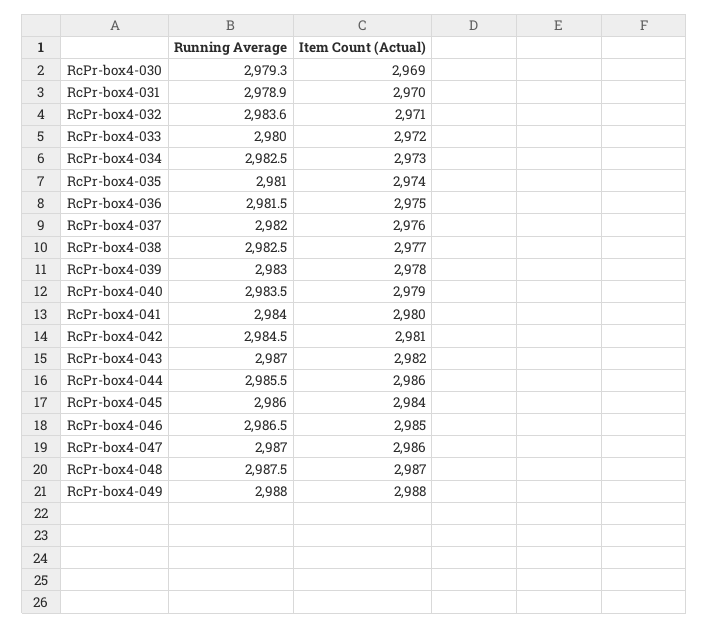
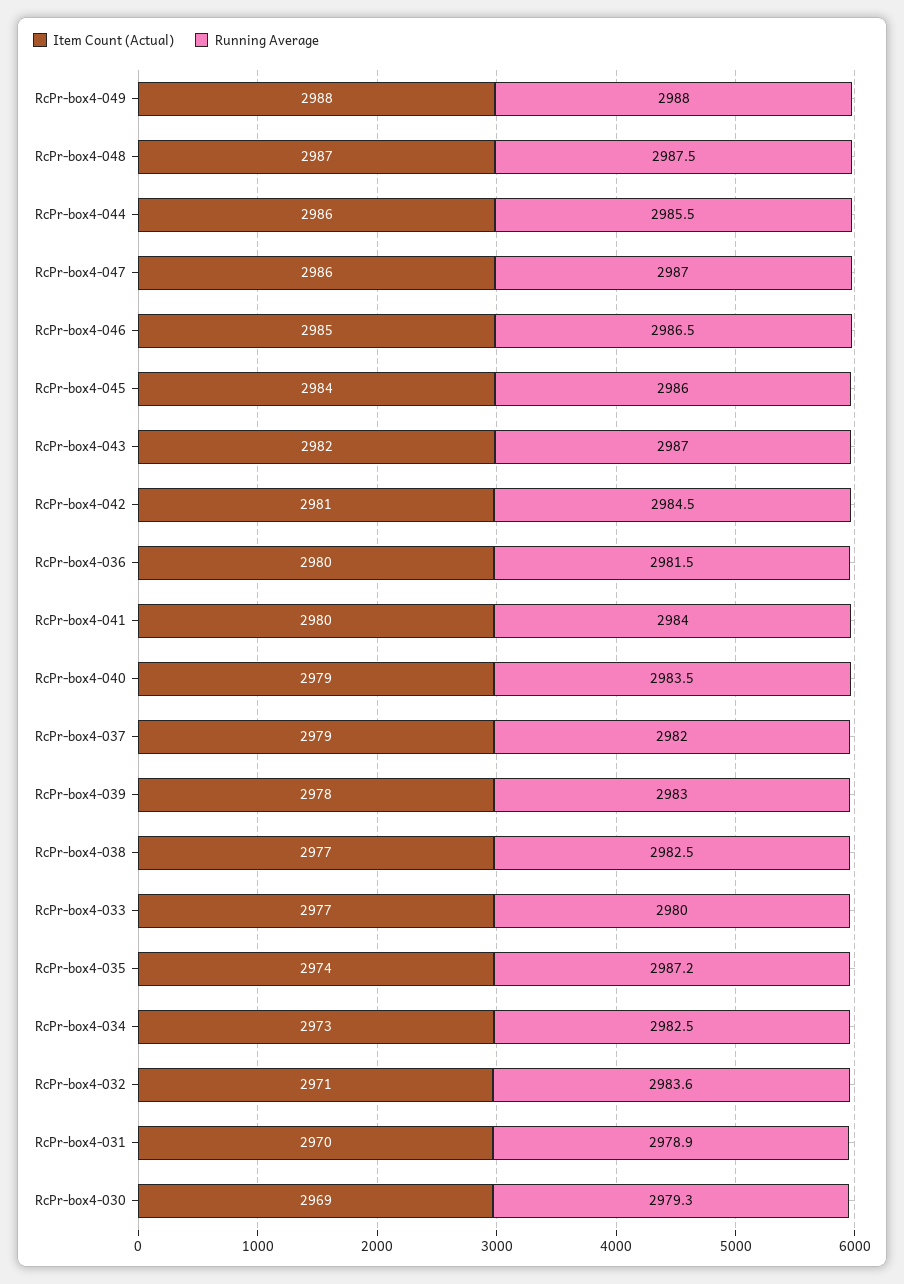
  {
    "Running Average": {
      "RcPr-box4-030": 2979.3,
      "RcPr-box4-031": 2978.9,
      "RcPr-box4-032": 2983.6,
      "RcPr-box4-033": 2980,
      "RcPr-box4-034": 2982.5,
-     "RcPr-box4-035": 2981,
+     "RcPr-box4-035": 2987.2,
      "RcPr-box4-036": 2981.5,
      "RcPr-box4-037": 2982,
      "RcPr-box4-038": 2982.5,
      "RcPr-box4-039": 2983,
      "RcPr-box4-040": 2983.5,
      "RcPr-box4-041": 2984,
      "RcPr-box4-042": 2984.5,
      "RcPr-box4-043": 2987,
      "RcPr-box4-044": 2985.5,
      "RcPr-box4-045": 2986,
      "RcPr-box4-046": 2986.5,
      "RcPr-box4-047": 2987,
      "RcPr-box4-048": 2987.5,
      "RcPr-box4-049": 2988
    },
    "Item Count (Actual)": {
      "RcPr-box4-030": 2969,
      "RcPr-box4-031": 2970,
      "RcPr-box4-032": 2971,
-     "RcPr-box4-033": 2972,
+     "RcPr-box4-033": 2977,
      "RcPr-box4-034": 2973,
      "RcPr-box4-035": 2974,
-     "RcPr-box4-036": 2975,
+     "RcPr-box4-036": 2980,
-     "RcPr-box4-037": 2976,
+     "RcPr-box4-037": 2979,
      "RcPr-box4-038": 2977,
      "RcPr-box4-039": 2978,
      "RcPr-box4-040": 2979,
      "RcPr-box4-041": 2980,
      "RcPr-box4-042": 2981,
      "RcPr-box4-043": 2982,
      "RcPr-box4-044": 2986,
      "RcPr-box4-045": 2984,
      "RcPr-box4-046": 2985,
      "RcPr-box4-047": 2986,
      "RcPr-box4-048": 2987,
      "RcPr-box4-049": 2988
    }
  }

